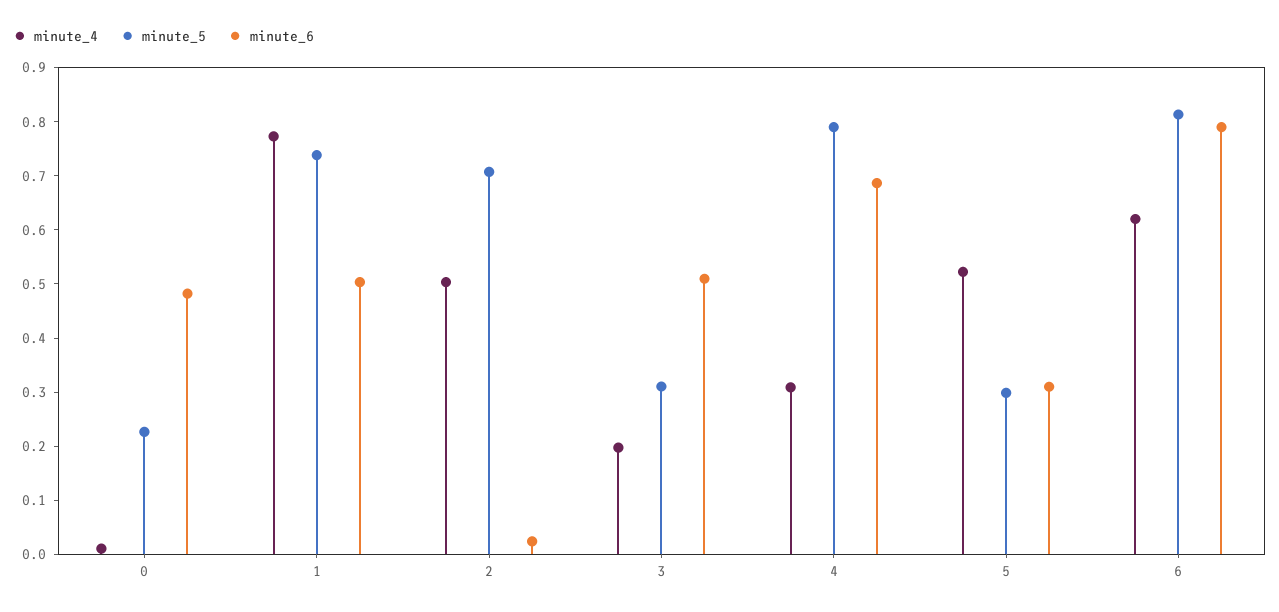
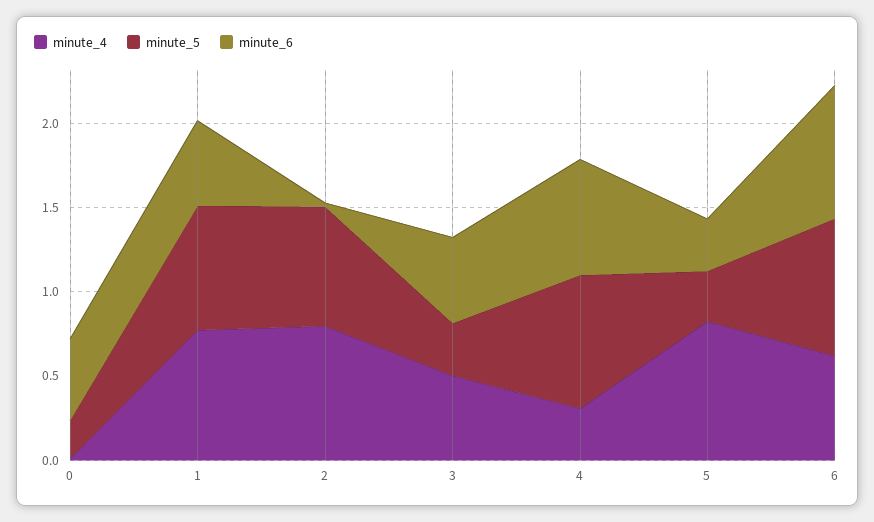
  {
    "minute_4": {
      "0": 0.02,
      "1": 0.78,
-     "2": 0.5,
+     "2": 0.8,
-     "3": 0.2,
+     "3": 0.5,
      "4": 0.3,
-     "5": 0.52,
+     "5": 0.8,
      "6": 0.62
    },
    "minute_5": {
      "0": 0.22,
      "1": 0.74,
      "2": 0.7,
      "3": 0.32,
      "4": 0.78,
      "5": 0.3,
      "6": 0.82
    },
    "minute_6": {
      "0": 0.48,
      "1": 0.5,
      "2": 0.02,
      "3": 0.5,
      "4": 0.68,
      "5": 0.3,
      "6": 0.78
    }
  }

